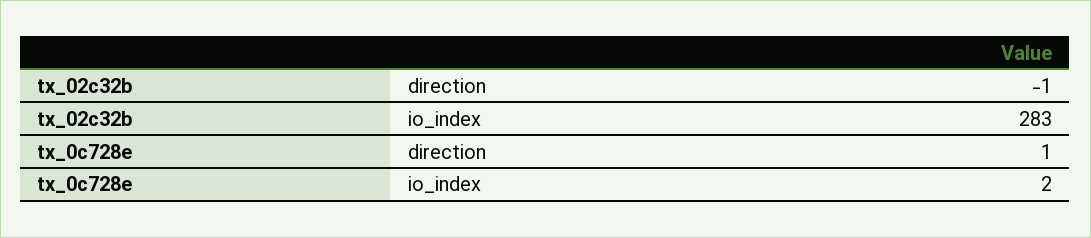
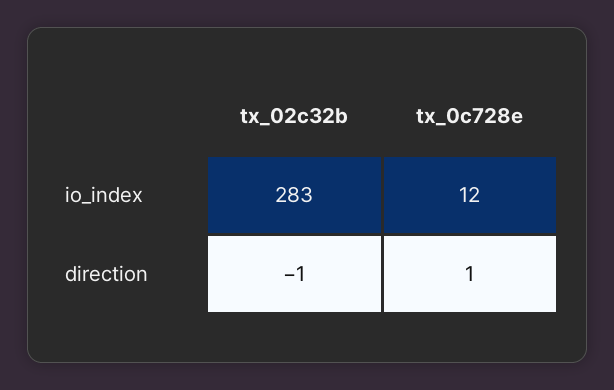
  {
    "tx_02c32b": {
      "direction": -1,
      "io_index": 283
    },
    "tx_0c728e": {
      "direction": 1,
-     "io_index": 2
+     "io_index": 12
    }
  }

